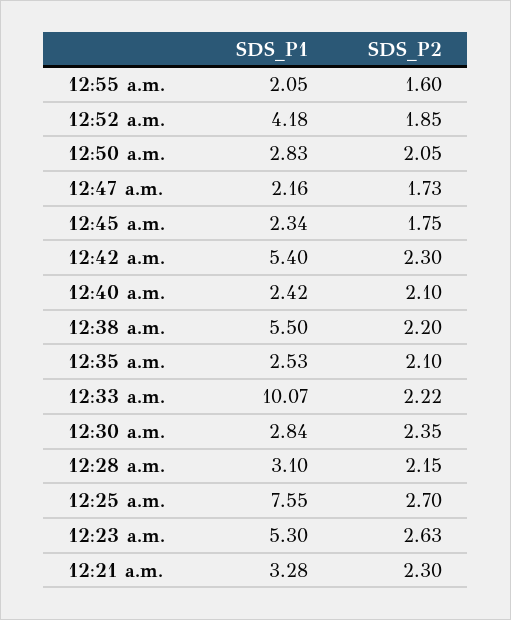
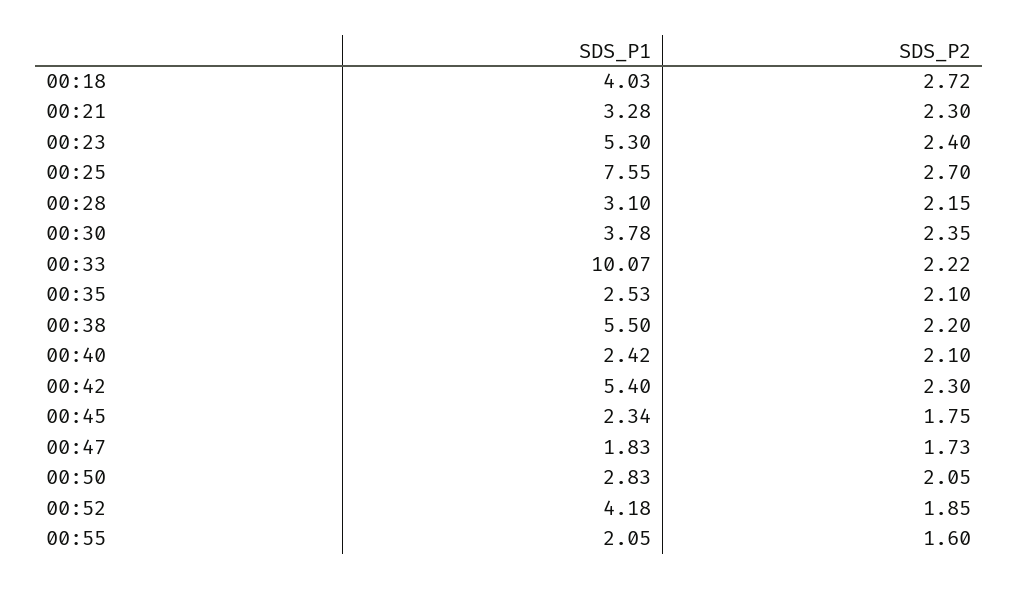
  {
    "SDS_P1": {
      "12:55 a.m.": 2.05,
      "12:52 a.m.": 4.18,
      "12:50 a.m.": 2.83,
-     "12:47 a.m.": 2.16,
+     "12:47 a.m.": 1.83,
      "12:45 a.m.": 2.34,
      "12:42 a.m.": 5.4,
      "12:40 a.m.": 2.42,
      "12:38 a.m.": 5.5,
      "12:35 a.m.": 2.53,
      "12:33 a.m.": 10.07,
-     "12:30 a.m.": 2.84,
+     "12:30 a.m.": 3.78,
      "12:28 a.m.": 3.1,
      "12:25 a.m.": 7.55,
      "12:23 a.m.": 5.3,
-     "12:21 a.m.": 3.28
+     "12:21 a.m.": 3.28,
+     "00:18": 4.03
    },
    "SDS_P2": {
      "12:55 a.m.": 1.6,
      "12:52 a.m.": 1.85,
      "12:50 a.m.": 2.05,
      "12:47 a.m.": 1.73,
      "12:45 a.m.": 1.75,
      "12:42 a.m.": 2.3,
      "12:40 a.m.": 2.1,
      "12:38 a.m.": 2.2,
      "12:35 a.m.": 2.1,
      "12:33 a.m.": 2.22,
      "12:30 a.m.": 2.35,
      "12:28 a.m.": 2.15,
      "12:25 a.m.": 2.7,
-     "12:23 a.m.": 2.63,
+     "12:23 a.m.": 2.4,
-     "12:21 a.m.": 2.3
+     "12:21 a.m.": 2.3,
+     "00:18": 2.72
    }
  }

